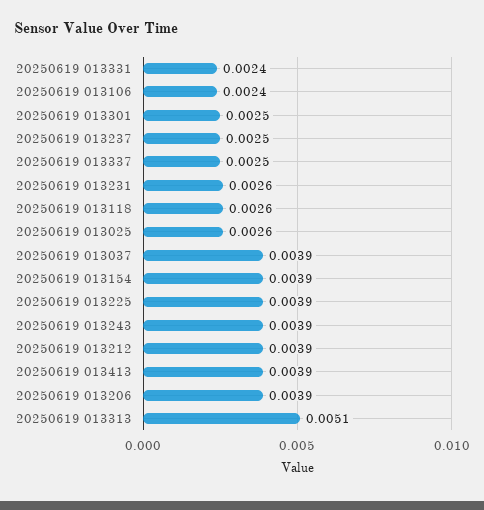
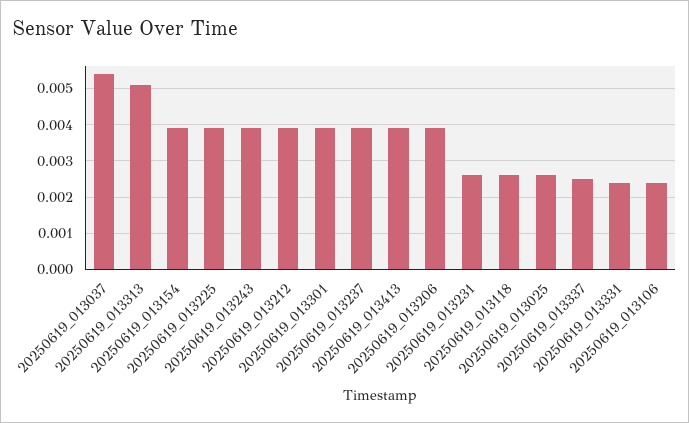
  {
    "20250619 013331": 0.0024,
    "20250619 013106": 0.0024,
-   "20250619 013301": 0.0025,
+   "20250619 013301": 0.004,
-   "20250619 013237": 0.0025,
+   "20250619 013237": 0.004,
    "20250619 013337": 0.0025,
    "20250619 013231": 0.0026,
    "20250619 013118": 0.0026,
    "20250619 013025": 0.0026,
-   "20250619 013037": 0.0039,
+   "20250619 013037": 0.0055,
    "20250619 013154": 0.0039,
    "20250619 013225": 0.0039,
    "20250619 013243": 0.0039,
    "20250619 013212": 0.0039,
    "20250619 013413": 0.0039,
    "20250619 013206": 0.0039,
    "20250619 013313": 0.0051
  }

